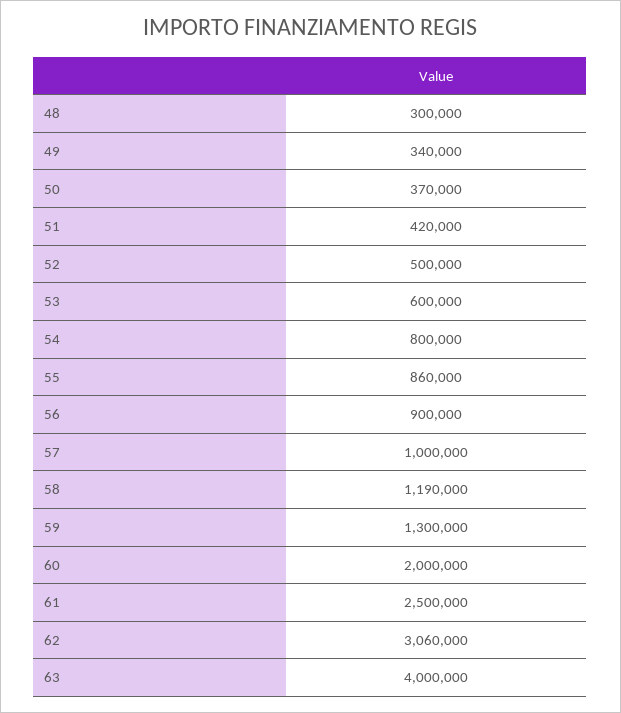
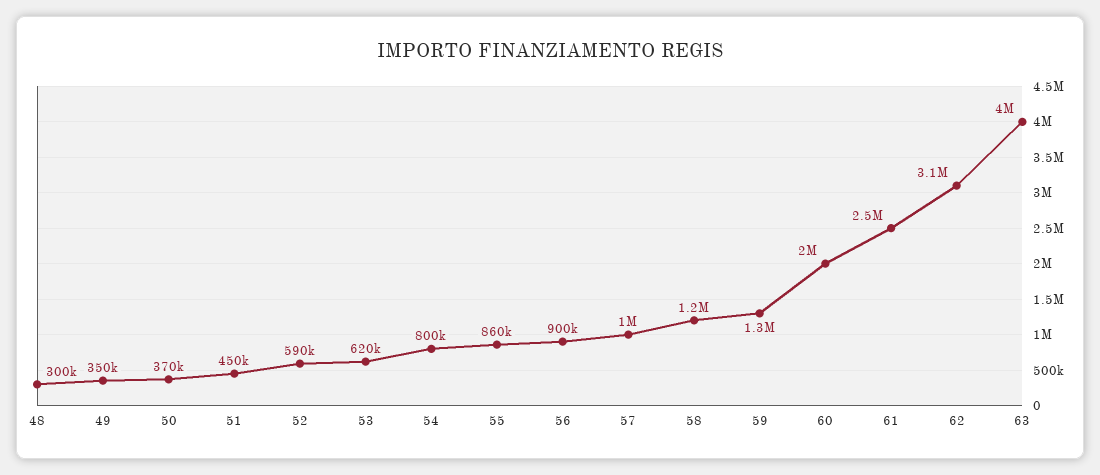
  {
    "48": 300000,
-   "49": 340000,
+   "49": 350000,
    "50": 370000,
-   "51": 420000,
+   "51": 450000,
-   "52": 500000,
+   "52": 590000,
-   "53": 600000,
+   "53": 620000,
    "54": 800000,
    "55": 860000,
    "56": 900000,
    "57": 1000000,
    "58": 1190000,
    "59": 1300000,
    "60": 2000000,
    "61": 2500000,
    "62": 3060000,
    "63": 4000000
  }

